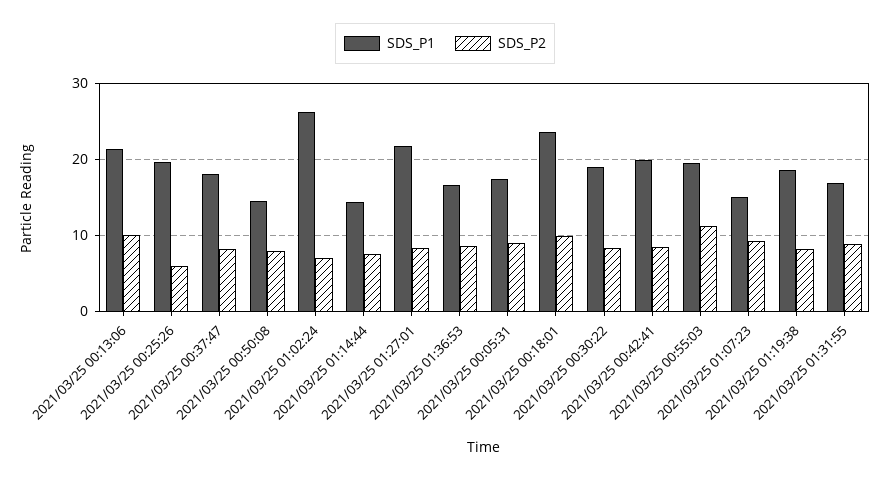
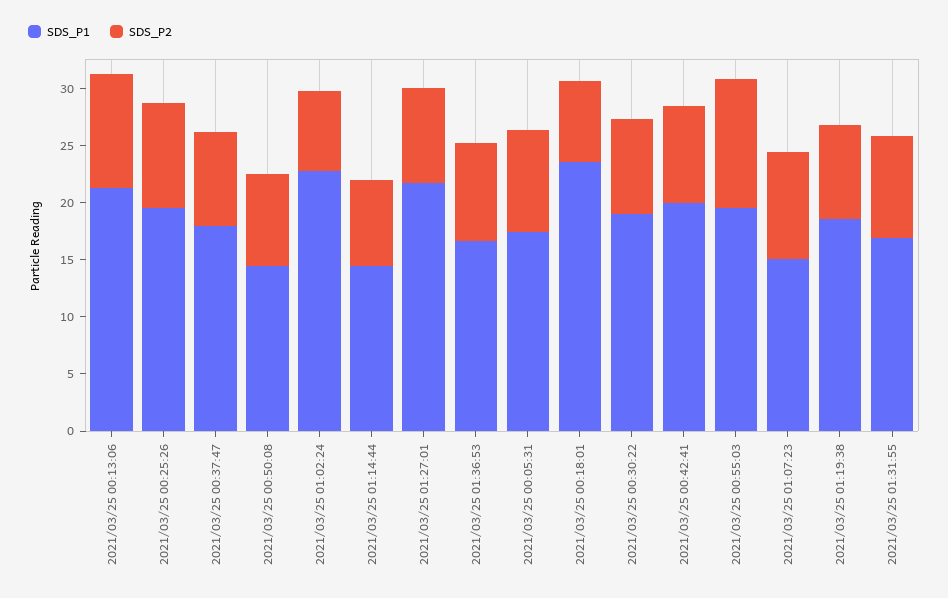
  {
    "SDS_P1": {
      "2021/03/25 00:13:06": 21,
      "2021/03/25 00:25:26": 20,
      "2021/03/25 00:37:47": 18,
      "2021/03/25 00:50:08": 14,
-     "2021/03/25 01:02:24": 26,
+     "2021/03/25 01:02:24": 23,
      "2021/03/25 01:14:44": 14,
      "2021/03/25 01:27:01": 22,
      "2021/03/25 01:36:53": 17,
      "2021/03/25 00:05:31": 17,
      "2021/03/25 00:18:01": 24,
      "2021/03/25 00:30:22": 19,
      "2021/03/25 00:42:41": 20,
      "2021/03/25 00:55:03": 20,
      "2021/03/25 01:07:23": 15,
      "2021/03/25 01:19:38": 19,
      "2021/03/25 01:31:55": 17
    },
    "SDS_P2": {
      "2021/03/25 00:13:06": 10,
-     "2021/03/25 00:25:26": 6,
+     "2021/03/25 00:25:26": 9,
      "2021/03/25 00:37:47": 8,
      "2021/03/25 00:50:08": 8,
      "2021/03/25 01:02:24": 7,
      "2021/03/25 01:14:44": 8,
      "2021/03/25 01:27:01": 8,
      "2021/03/25 01:36:53": 9,
      "2021/03/25 00:05:31": 9,
-     "2021/03/25 00:18:01": 10,
+     "2021/03/25 00:18:01": 7,
      "2021/03/25 00:30:22": 8,
      "2021/03/25 00:42:41": 9,
      "2021/03/25 00:55:03": 11,
      "2021/03/25 01:07:23": 9,
      "2021/03/25 01:19:38": 8,
      "2021/03/25 01:31:55": 9
    }
  }

